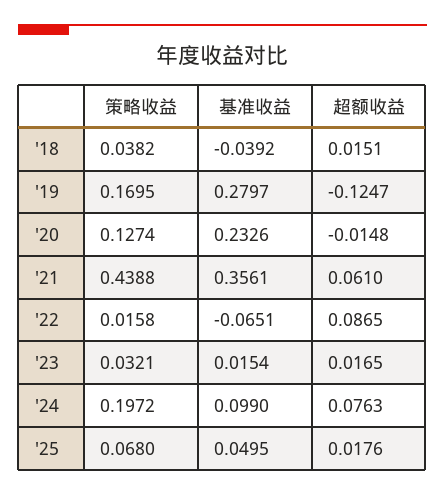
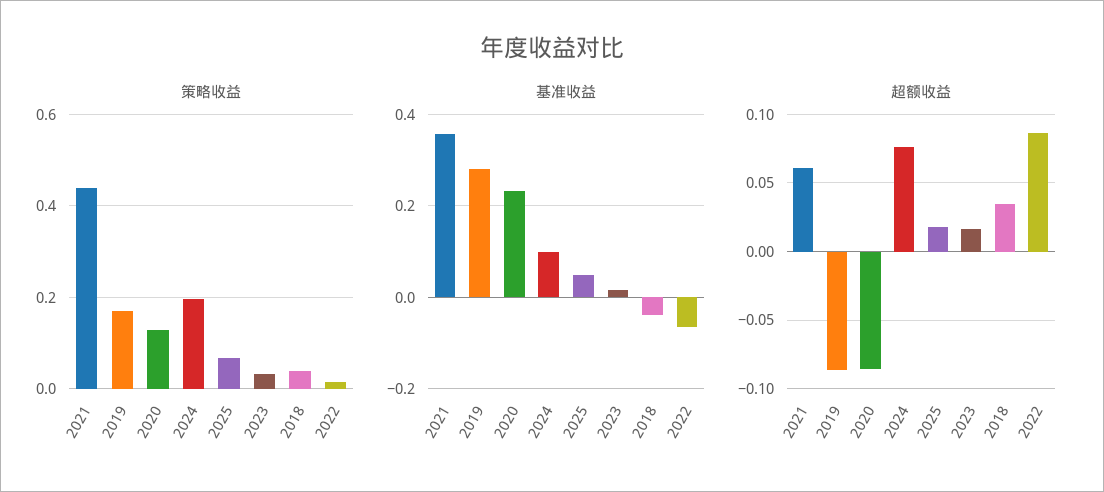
  {
    "策略收益": {
      "'18": 0.0382,
      "'19": 0.1695,
      "'20": 0.1274,
      "'21": 0.4388,
      "'22": 0.0158,
      "'23": 0.0321,
      "'24": 0.1972,
      "'25": 0.068
    },
    "基准收益": {
      "'18": -0.0392,
      "'19": 0.2797,
      "'20": 0.2326,
      "'21": 0.3561,
      "'22": -0.0651,
      "'23": 0.0154,
      "'24": 0.099,
      "'25": 0.0495
    },
    "超额收益": {
-     "'18": 0.0151,
+     "'18": 0.035,
-     "'19": -0.1247,
+     "'19": -0.085,
-     "'20": -0.0148,
+     "'20": -0.085,
      "'21": 0.061,
      "'22": 0.0865,
      "'23": 0.0165,
      "'24": 0.0763,
      "'25": 0.0176
    }
  }

